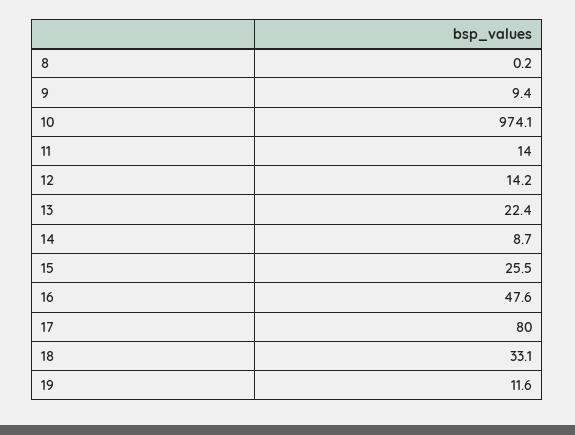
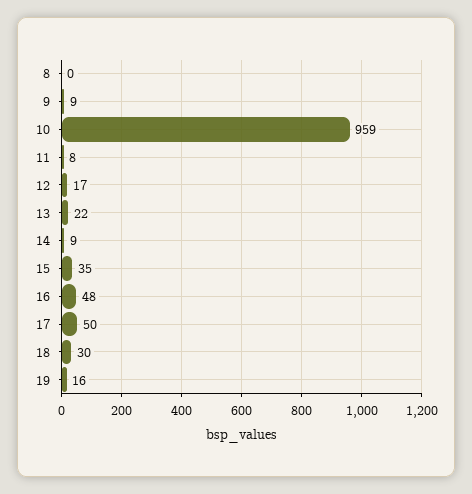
  {
    "8": 0.2,
    "9": 9.4,
-   "10": 974.1,
+   "10": 959,
-   "11": 14,
+   "11": 8,
-   "12": 14.2,
+   "12": 17,
    "13": 22.4,
    "14": 8.7,
-   "15": 25.5,
+   "15": 35,
    "16": 47.6,
-   "17": 80,
+   "17": 50,
-   "18": 33.1,
+   "18": 30,
-   "19": 11.6
+   "19": 16
  }

